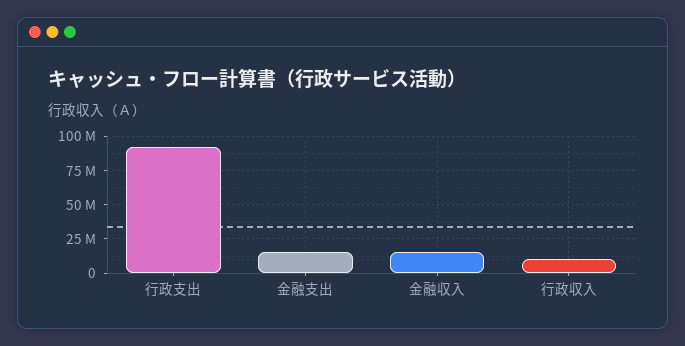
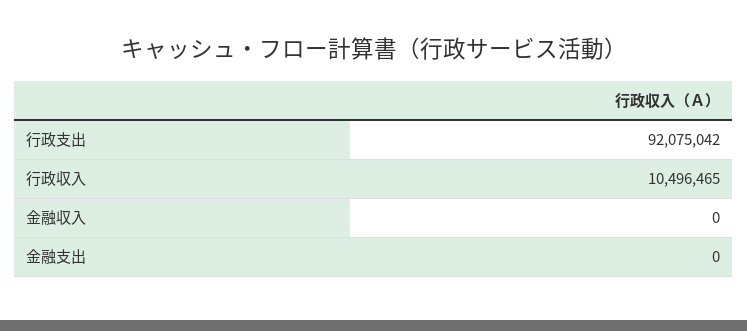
  {
    "行政支出": 92075042,
-   "金融支出": 15000000,
+   "金融支出": 0,
-   "金融収入": 15000000,
+   "金融収入": 0,
    "行政収入": 10496465
  }

